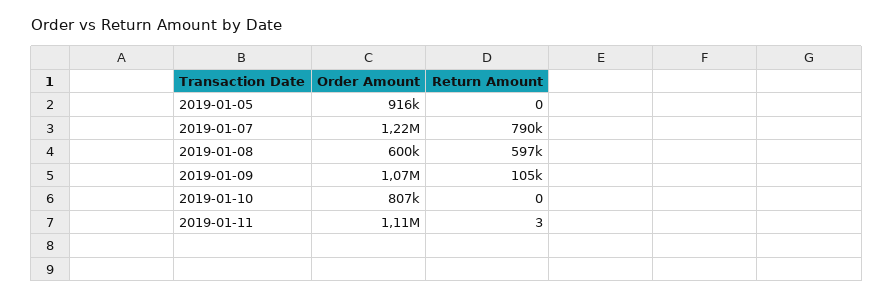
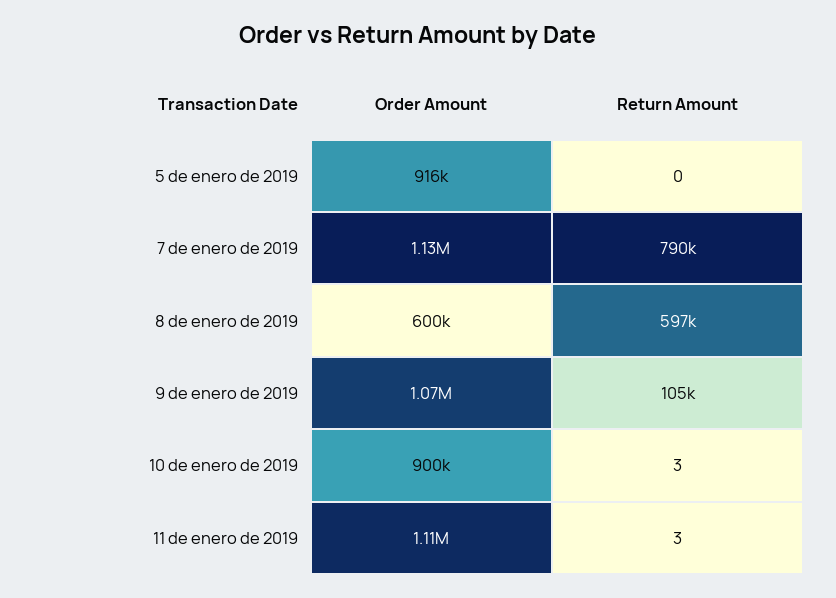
  {
    "Order Amount": {
      "2019-01-05": 916000,
-     "2019-01-07": 1220000,
+     "2019-01-07": 1130000,
      "2019-01-08": 600000,
      "2019-01-09": 1070000,
-     "2019-01-10": 807000,
+     "2019-01-10": 900000,
      "2019-01-11": 1110000
    },
    "Return Amount": {
      "2019-01-05": 0,
      "2019-01-07": 790000,
      "2019-01-08": 597000,
      "2019-01-09": 105000,
-     "2019-01-10": 0,
+     "2019-01-10": 3,
      "2019-01-11": 3
    }
  }

